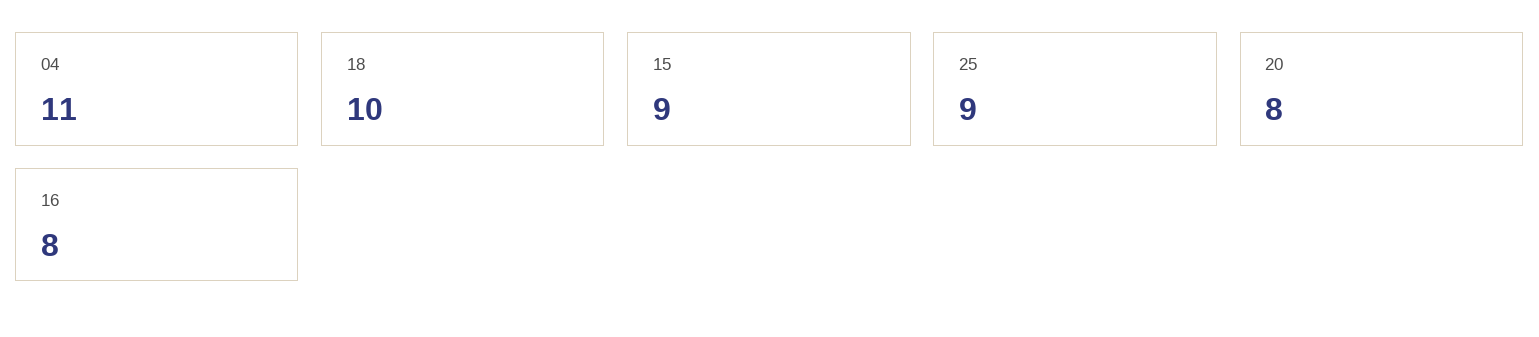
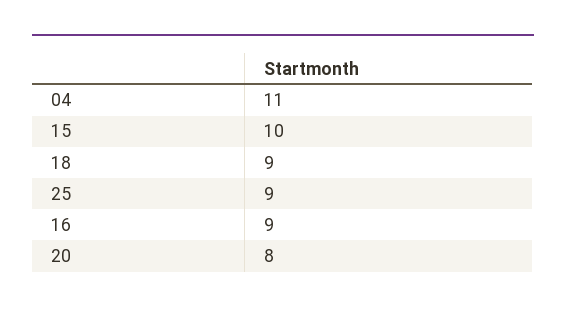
  {
    "04": 11,
-   "18": 10,
+   "18": 9,
-   "15": 9,
+   "15": 10,
    "25": 9,
    "20": 8,
-   "16": 8
+   "16": 9
  }

